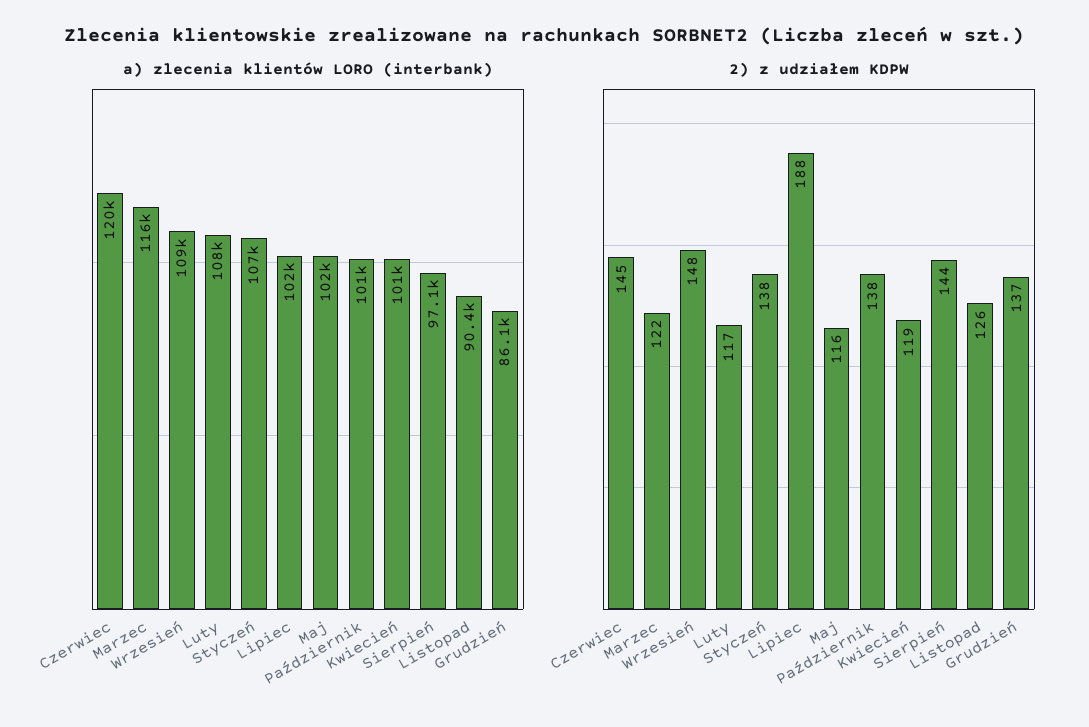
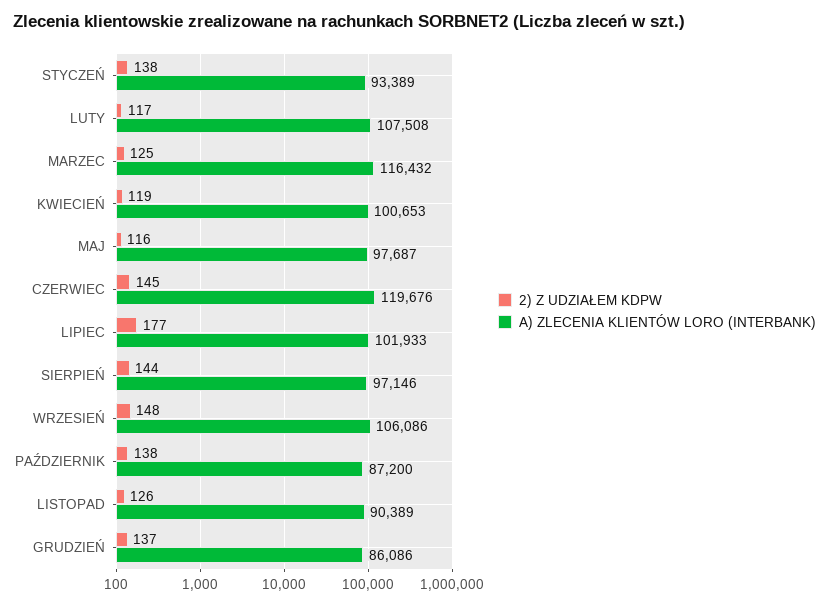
  {
    "a) zlecenia klientów LORO (interbank)": {
      "Czerwiec": 119676,
      "Marzec": 116432,
-     "Wrzesień": 109000,
+     "Wrzesień": 106086,
      "Luty": 107508,
-     "Styczeń": 107000,
+     "Styczeń": 93389,
      "Lipiec": 101933,
-     "Maj": 102000,
+     "Maj": 97687,
-     "Październik": 101000,
+     "Październik": 87200,
      "Kwiecień": 100653,
      "Sierpień": 97146,
      "Listopad": 90389,
      "Grudzień": 86086
    },
    "2) z udziałem KDPW": {
      "Czerwiec": 145,
-     "Marzec": 122,
+     "Marzec": 125,
      "Wrzesień": 148,
      "Luty": 117,
      "Styczeń": 138,
-     "Lipiec": 188,
+     "Lipiec": 177,
      "Maj": 116,
      "Październik": 138,
      "Kwiecień": 119,
      "Sierpień": 144,
      "Listopad": 126,
      "Grudzień": 137
    }
  }

